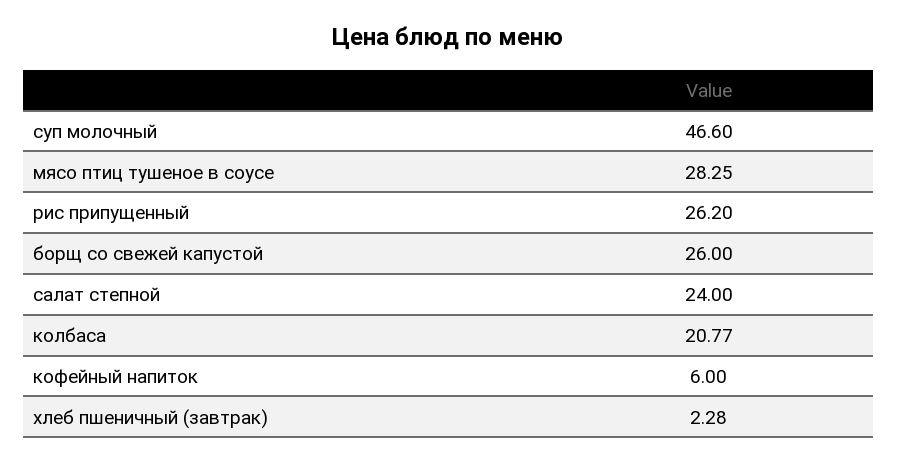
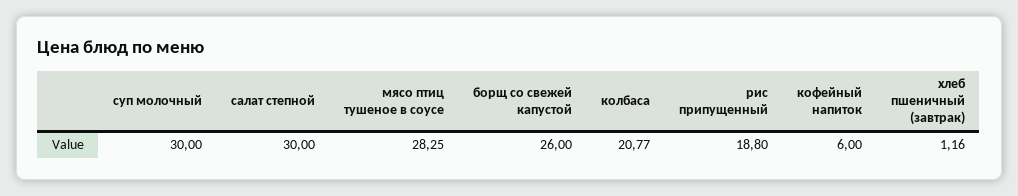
  {
-   "суп молочный": 46.6,
+   "суп молочный": 30,
    "мясо птиц тушеное в соусе": 28.25,
-   "рис припущенный": 26.2,
+   "рис припущенный": 18.8,
    "борщ со свежей капустой": 26,
-   "салат степной": 24,
+   "салат степной": 30,
    "колбаса": 20.77,
    "кофейный напиток": 6,
-   "хлеб пшеничный (завтрак)": 2.28
+   "хлеб пшеничный (завтрак)": 1.16
  }

